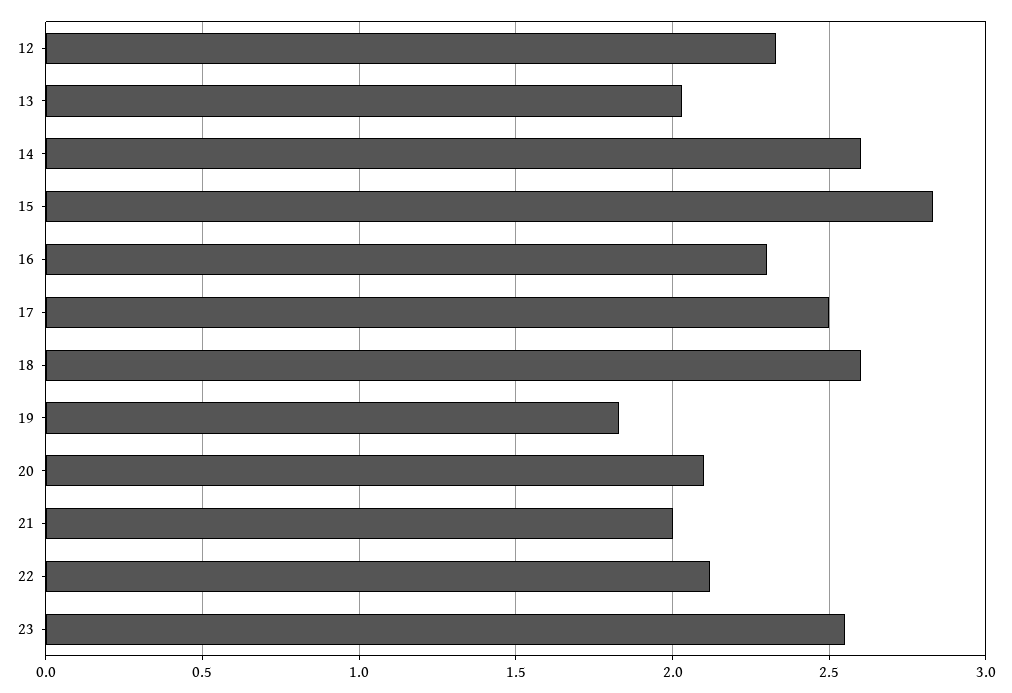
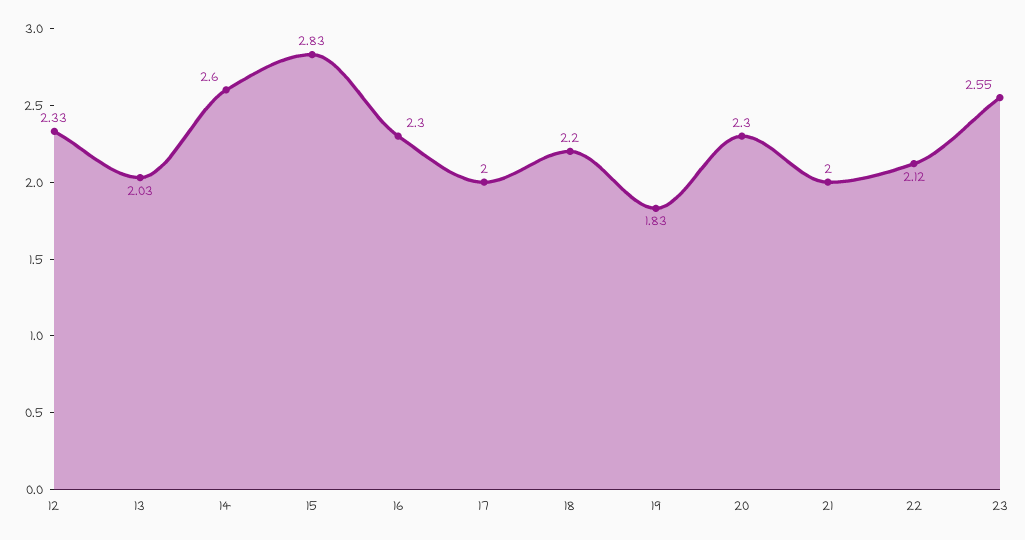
  {
    "12": 2.33,
    "13": 2.03,
    "14": 2.6,
    "15": 2.83,
    "16": 2.3,
-   "17": 2.5,
+   "17": 2,
-   "18": 2.6,
+   "18": 2.2,
    "19": 1.83,
-   "20": 2.1,
+   "20": 2.3,
    "21": 2,
    "22": 2.12,
    "23": 2.55
  }

